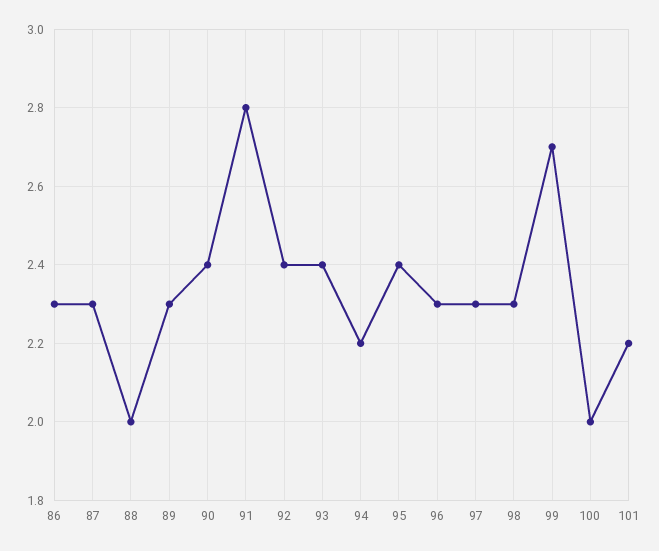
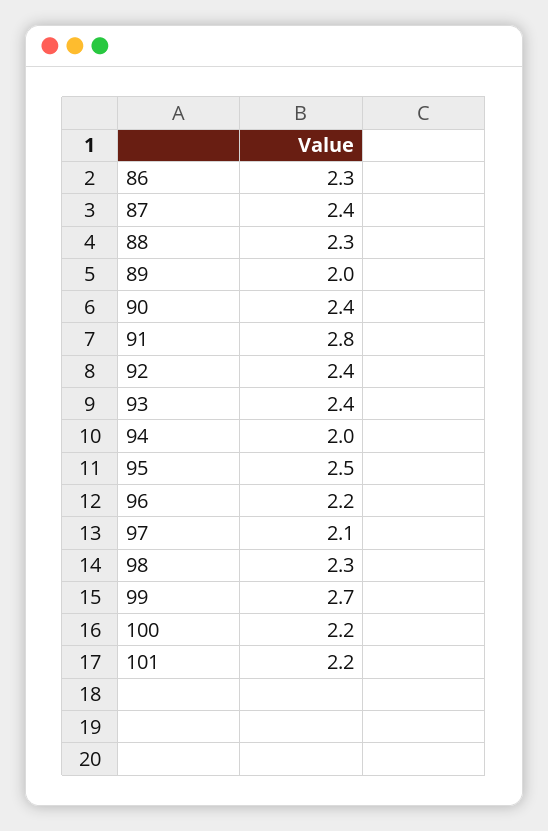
  {
    "86": 2.3,
-   "87": 2.3,
+   "87": 2.4,
-   "88": 2,
+   "88": 2.3,
-   "89": 2.3,
+   "89": 2,
    "90": 2.4,
    "91": 2.8,
    "92": 2.4,
    "93": 2.4,
-   "94": 2.2,
+   "94": 2,
-   "95": 2.4,
+   "95": 2.5,
-   "96": 2.3,
+   "96": 2.2,
-   "97": 2.3,
+   "97": 2.1,
    "98": 2.3,
    "99": 2.7,
-   "100": 2,
+   "100": 2.2,
    "101": 2.2
  }

